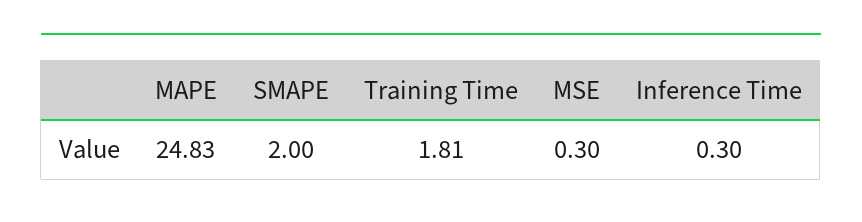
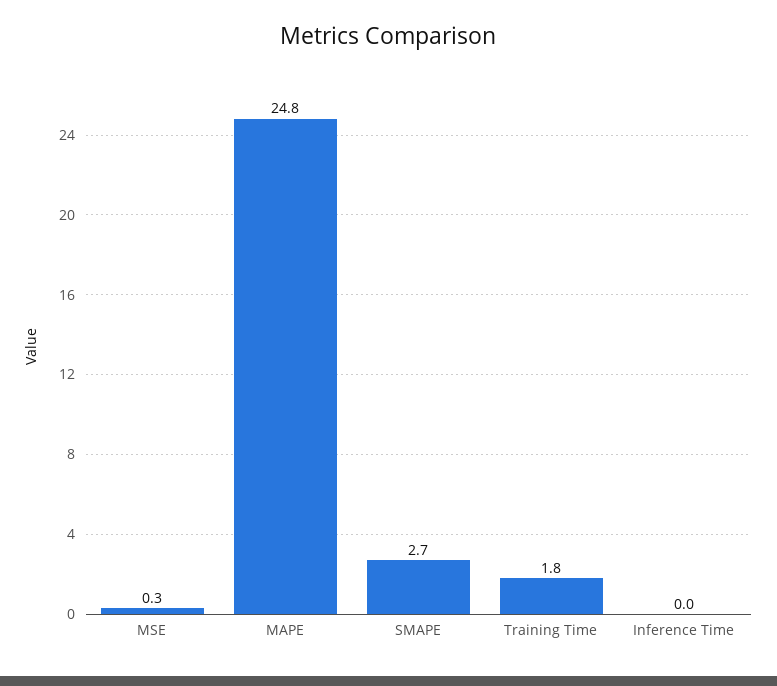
  {
    "MAPE": 24.83,
-   "SMAPE": 2,
+   "SMAPE": 2.7,
    "Training Time": 1.81,
    "MSE": 0.3,
-   "Inference Time": 0.3
+   "Inference Time": 0
  }

